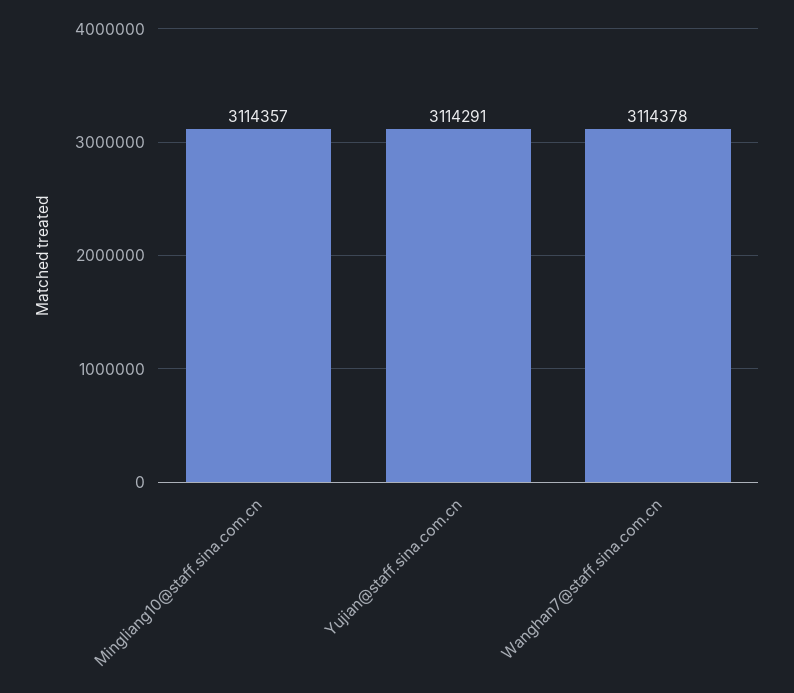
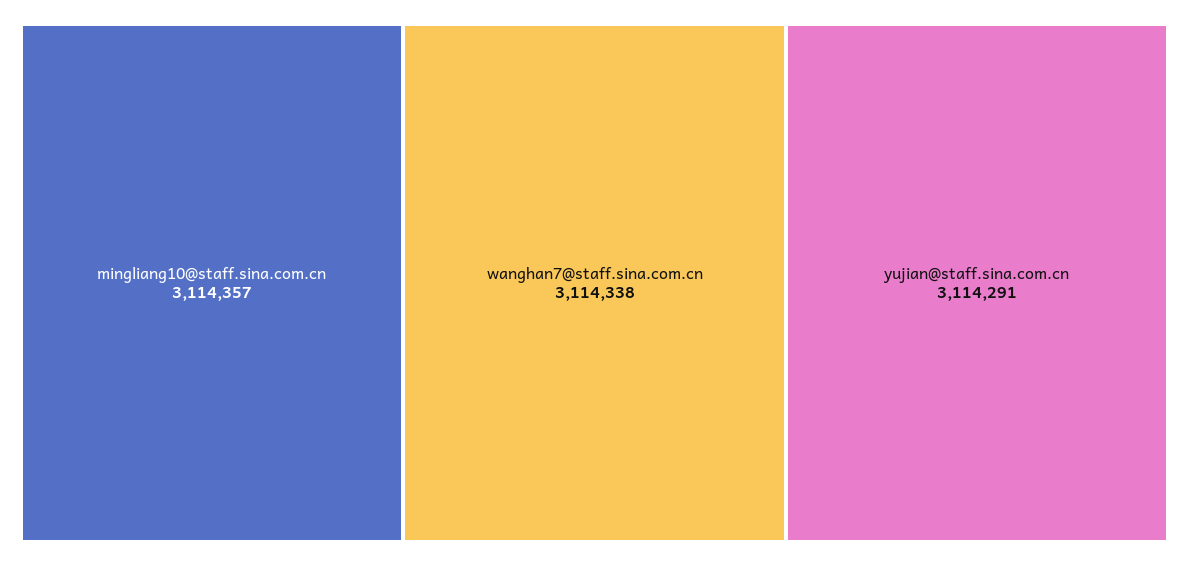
  {
    "Mingliang10@staff.sina.com.cn": 3114357,
    "Yujian@staff.sina.com.cn": 3114291,
-   "Wanghan7@staff.sina.com.cn": 3114378
+   "Wanghan7@staff.sina.com.cn": 3114338
  }

